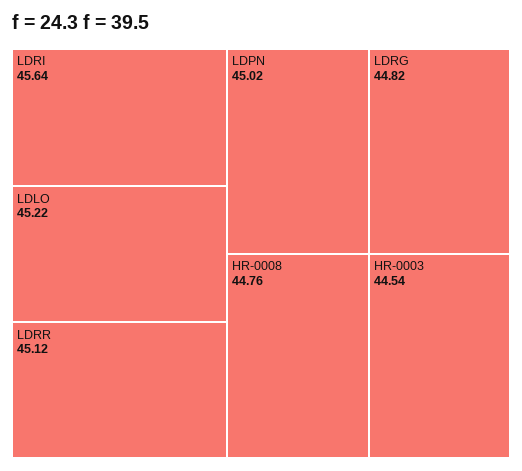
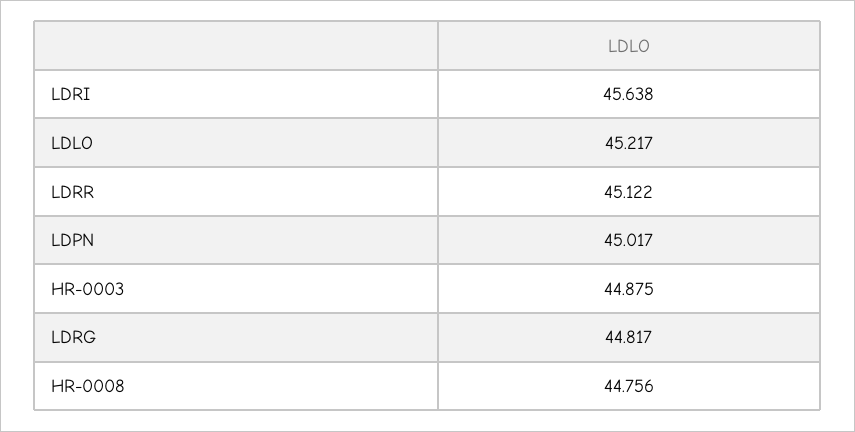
  {
    "LDRI": 45.638,
    "LDLO": 45.217,
    "LDRR": 45.122,
    "LDPN": 45.017,
    "LDRG": 44.817,
    "HR-0008": 44.756,
-   "HR-0003": 44.54
+   "HR-0003": 44.875
  }

